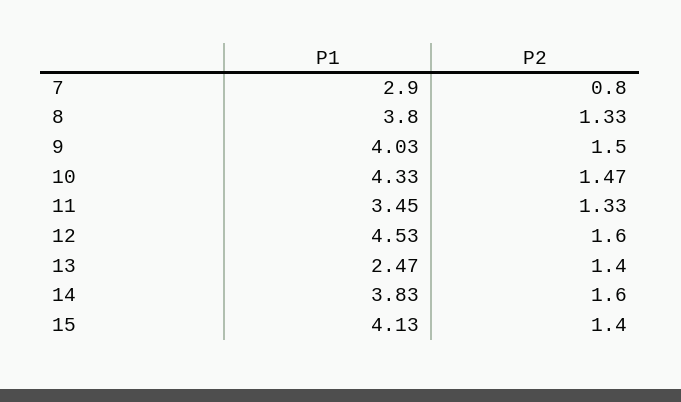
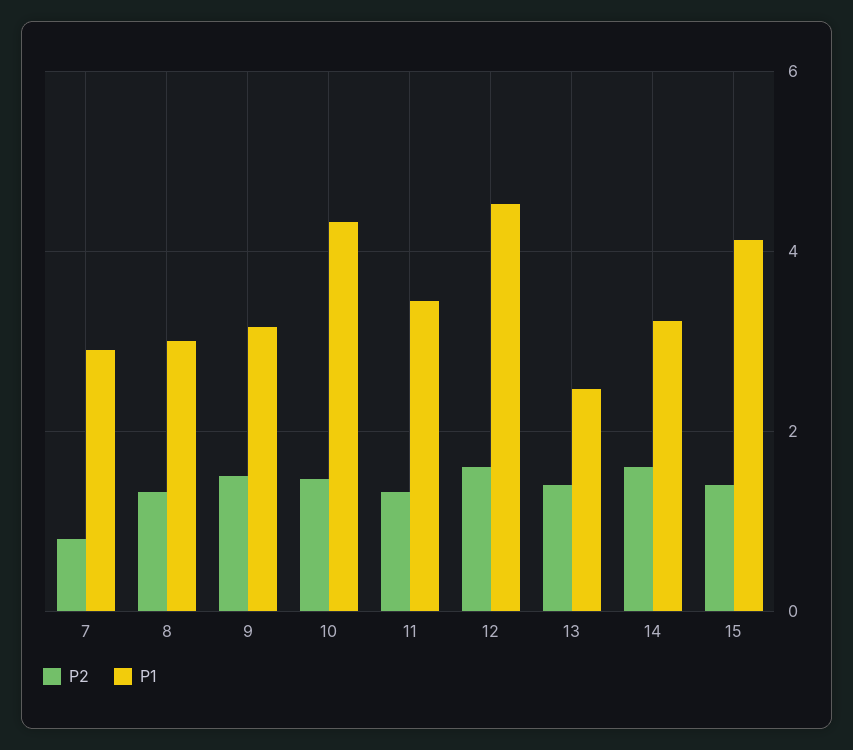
  {
    "P1": {
      "7": 2.9,
-     "8": 3.8,
+     "8": 3,
-     "9": 4.03,
+     "9": 3.2,
      "10": 4.33,
      "11": 3.45,
      "12": 4.53,
      "13": 2.47,
-     "14": 3.83,
+     "14": 3.2,
      "15": 4.13
    },
    "P2": {
      "7": 0.8,
      "8": 1.33,
      "9": 1.5,
      "10": 1.47,
      "11": 1.33,
      "12": 1.6,
      "13": 1.4,
      "14": 1.6,
      "15": 1.4
    }
  }

